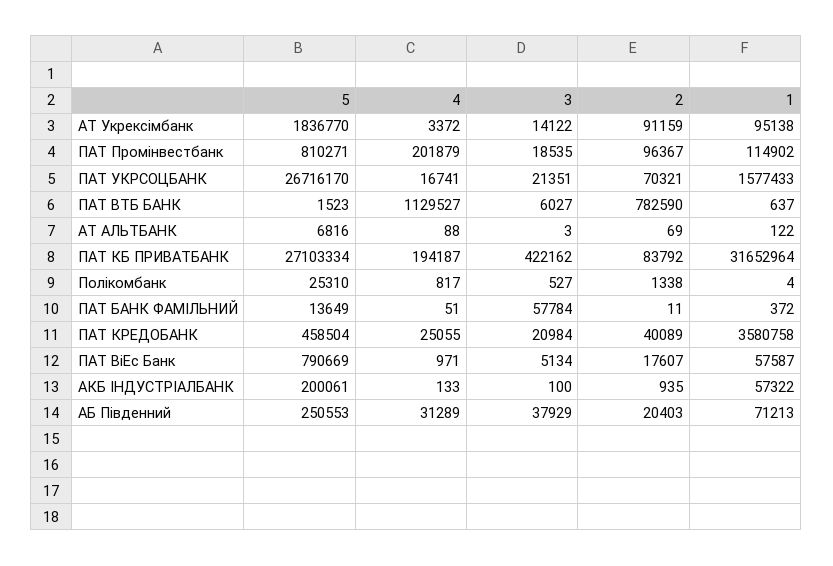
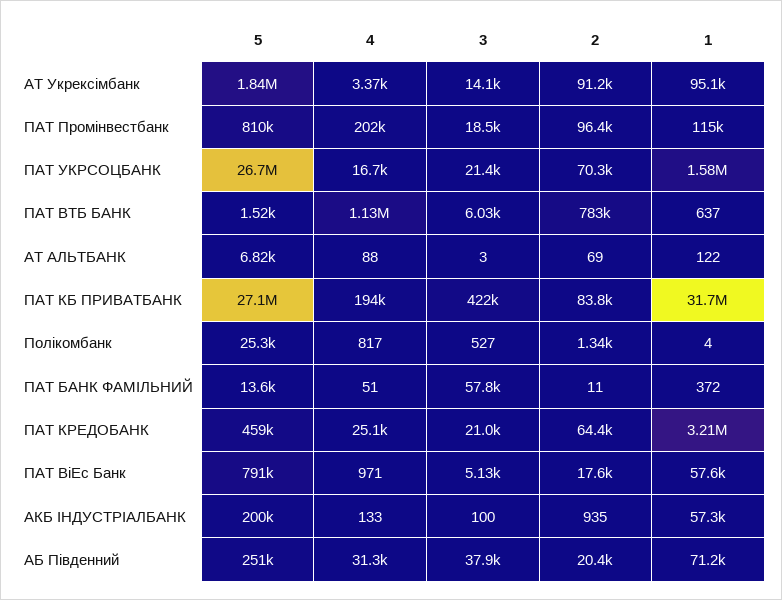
  {
    "5": {
      "АТ Укрексімбанк": 1836770,
      "ПАТ Промінвестбанк": 810271,
      "ПАТ УКРСОЦБАНК": 26716170,
      "ПАТ ВТБ БАНК": 1523,
      "АТ АЛЬТБАНК": 6816,
      "ПАТ КБ ПРИВАТБАНК": 27103334,
      "Полікомбанк": 25310,
      "ПАТ БАНК ФАМІЛЬНИЙ": 13649,
      "ПАТ КРЕДОБАНК": 458504,
      "ПАТ ВіЕс Банк": 790669,
      "АКБ ІНДУСТРІАЛБАНК": 200061,
      "АБ Південний": 250553
    },
    "4": {
      "АТ Укрексімбанк": 3372,
      "ПАТ Промінвестбанк": 201879,
      "ПАТ УКРСОЦБАНК": 16741,
      "ПАТ ВТБ БАНК": 1129527,
      "АТ АЛЬТБАНК": 88,
      "ПАТ КБ ПРИВАТБАНК": 194187,
      "Полікомбанк": 817,
      "ПАТ БАНК ФАМІЛЬНИЙ": 51,
      "ПАТ КРЕДОБАНК": 25055,
      "ПАТ ВіЕс Банк": 971,
      "АКБ ІНДУСТРІАЛБАНК": 133,
      "АБ Південний": 31289
    },
    "3": {
      "АТ Укрексімбанк": 14122,
      "ПАТ Промінвестбанк": 18535,
      "ПАТ УКРСОЦБАНК": 21351,
      "ПАТ ВТБ БАНК": 6027,
      "АТ АЛЬТБАНК": 3,
      "ПАТ КБ ПРИВАТБАНК": 422162,
      "Полікомбанк": 527,
      "ПАТ БАНК ФАМІЛЬНИЙ": 57784,
      "ПАТ КРЕДОБАНК": 20984,
      "ПАТ ВіЕс Банк": 5134,
      "АКБ ІНДУСТРІАЛБАНК": 100,
      "АБ Південний": 37929
    },
    "2": {
      "АТ Укрексімбанк": 91159,
      "ПАТ Промінвестбанк": 96367,
      "ПАТ УКРСОЦБАНК": 70321,
      "ПАТ ВТБ БАНК": 782590,
      "АТ АЛЬТБАНК": 69,
      "ПАТ КБ ПРИВАТБАНК": 83792,
      "Полікомбанк": 1338,
      "ПАТ БАНК ФАМІЛЬНИЙ": 11,
-     "ПАТ КРЕДОБАНК": 40089,
+     "ПАТ КРЕДОБАНК": 64400,
      "ПАТ ВіЕс Банк": 17607,
      "АКБ ІНДУСТРІАЛБАНК": 935,
      "АБ Південний": 20403
    },
    "1": {
      "АТ Укрексімбанк": 95138,
      "ПАТ Промінвестбанк": 114902,
      "ПАТ УКРСОЦБАНК": 1577433,
      "ПАТ ВТБ БАНК": 637,
      "АТ АЛЬТБАНК": 122,
      "ПАТ КБ ПРИВАТБАНК": 31652964,
      "Полікомбанк": 4,
      "ПАТ БАНК ФАМІЛЬНИЙ": 372,
-     "ПАТ КРЕДОБАНК": 3580758,
+     "ПАТ КРЕДОБАНК": 3210000,
      "ПАТ ВіЕс Банк": 57587,
      "АКБ ІНДУСТРІАЛБАНК": 57322,
      "АБ Південний": 71213
    }
  }

